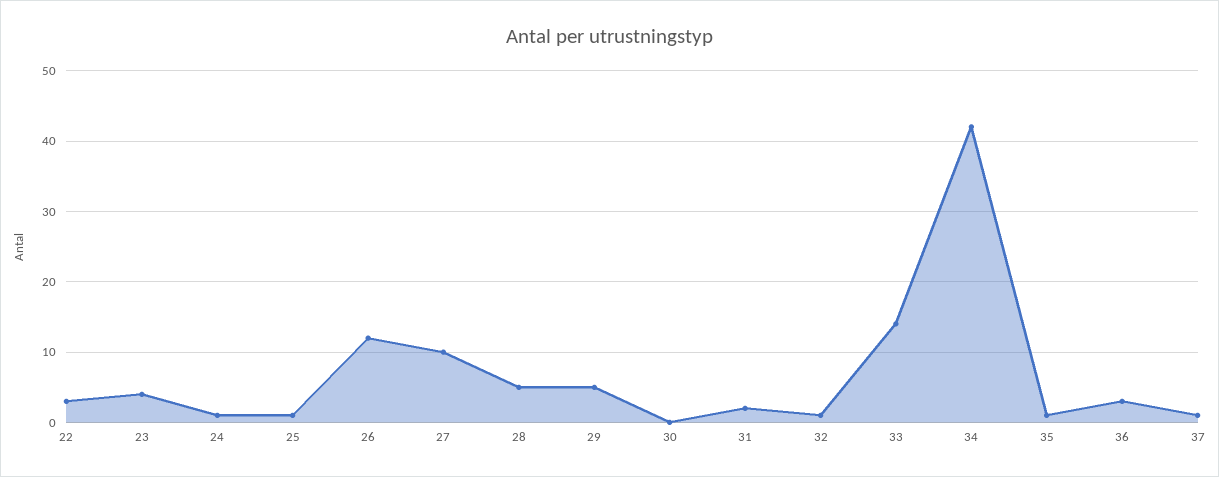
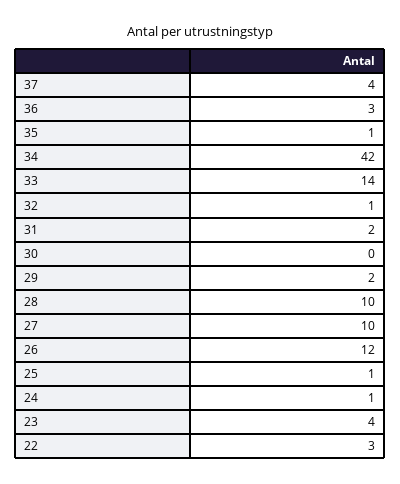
  {
    "22": 3,
    "23": 4,
    "24": 1,
    "25": 1,
    "26": 12,
    "27": 10,
-   "28": 5,
+   "28": 10,
-   "29": 5,
+   "29": 2,
    "30": 0,
    "31": 2,
    "32": 1,
    "33": 14,
    "34": 42,
    "35": 1,
    "36": 3,
-   "37": 1
+   "37": 4
  }

